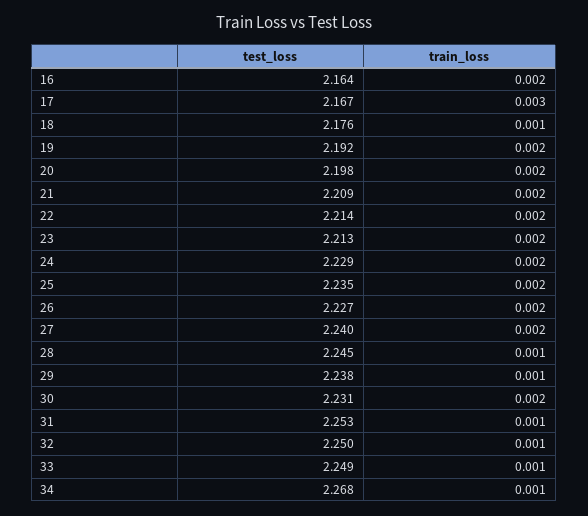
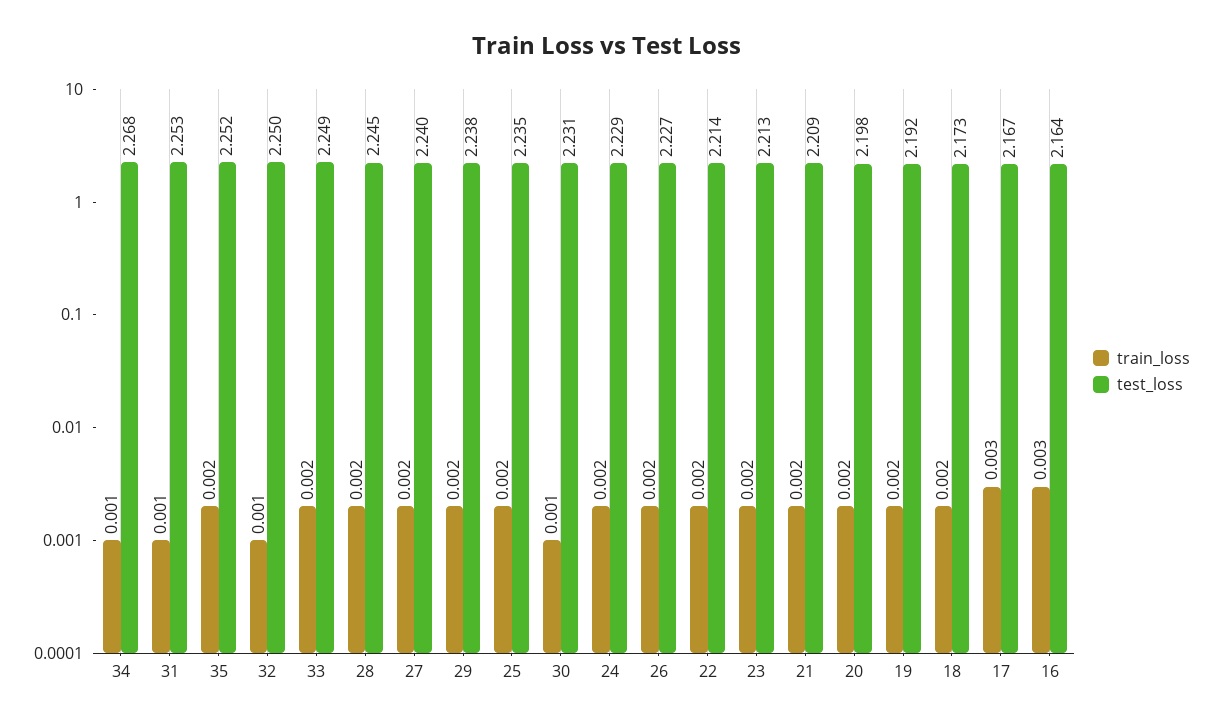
  {
    "test_loss": {
      "16": 2.164,
      "17": 2.167,
-     "18": 2.176,
+     "18": 2.173,
      "19": 2.192,
      "20": 2.198,
      "21": 2.209,
      "22": 2.214,
      "23": 2.213,
      "24": 2.229,
      "25": 2.235,
      "26": 2.227,
      "27": 2.24,
      "28": 2.245,
      "29": 2.238,
      "30": 2.231,
      "31": 2.253,
      "32": 2.25,
      "33": 2.249,
-     "34": 2.268
+     "34": 2.268,
+     "35": 2.252
    },
    "train_loss": {
-     "16": 0.002,
+     "16": 0.003,
      "17": 0.003,
-     "18": 0.001,
+     "18": 0.002,
      "19": 0.002,
      "20": 0.002,
      "21": 0.002,
      "22": 0.002,
      "23": 0.002,
      "24": 0.002,
      "25": 0.002,
      "26": 0.002,
      "27": 0.002,
-     "28": 0.001,
+     "28": 0.002,
-     "29": 0.001,
+     "29": 0.002,
-     "30": 0.002,
+     "30": 0.001,
      "31": 0.001,
      "32": 0.001,
-     "33": 0.001,
+     "33": 0.002,
-     "34": 0.001
+     "34": 0.001,
+     "35": 0.002
    }
  }

